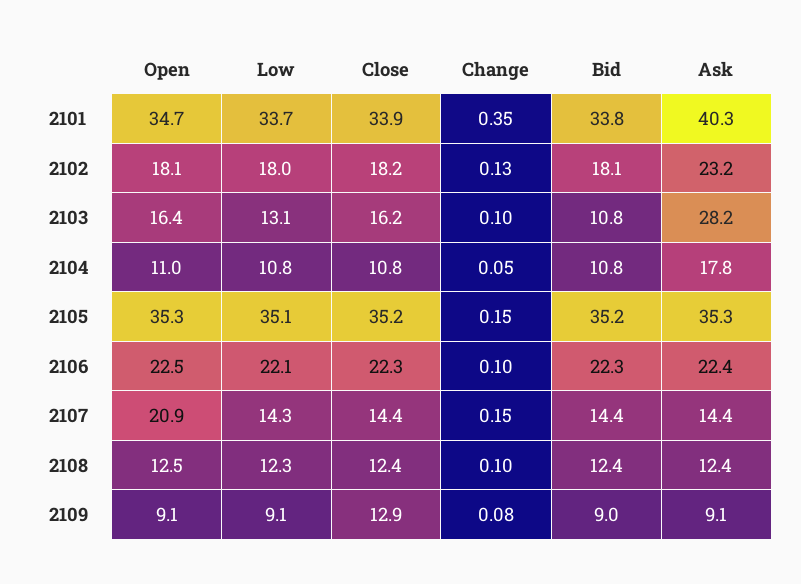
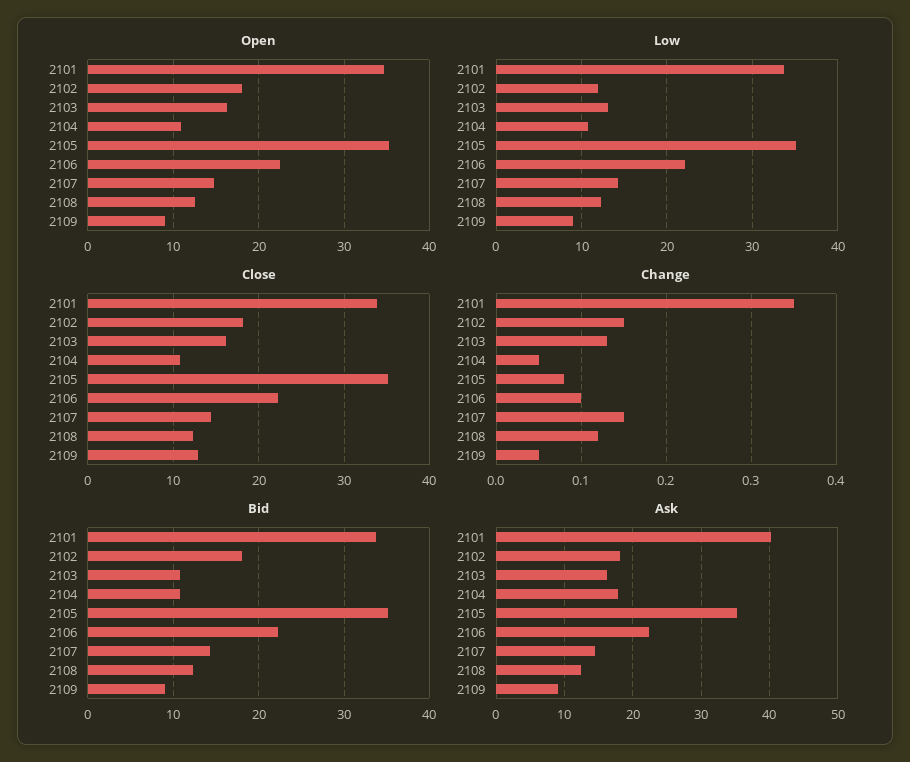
  {
    "Open": {
      "2101": 34.7,
      "2102": 18.1,
      "2103": 16.4,
      "2104": 11,
      "2105": 35.3,
      "2106": 22.5,
-     "2107": 20.9,
+     "2107": 15,
      "2108": 12.5,
      "2109": 9.1
    },
    "Low": {
      "2101": 33.7,
-     "2102": 18,
+     "2102": 12,
      "2103": 13.1,
      "2104": 10.8,
      "2105": 35.1,
      "2106": 22.1,
      "2107": 14.3,
      "2108": 12.3,
      "2109": 9.1
    },
    "Close": {
      "2101": 33.9,
      "2102": 18.2,
      "2103": 16.2,
      "2104": 10.8,
      "2105": 35.2,
      "2106": 22.3,
      "2107": 14.4,
      "2108": 12.4,
      "2109": 12.9
    },
    "Change": {
      "2101": 0.35,
-     "2102": 0.13,
+     "2102": 0.15,
-     "2103": 0.1,
+     "2103": 0.13,
      "2104": 0.05,
-     "2105": 0.15,
+     "2105": 0.08,
      "2106": 0.1,
      "2107": 0.15,
-     "2108": 0.1,
+     "2108": 0.12,
-     "2109": 0.08
+     "2109": 0.05
    },
    "Bid": {
      "2101": 33.8,
      "2102": 18.1,
      "2103": 10.8,
      "2104": 10.8,
      "2105": 35.2,
      "2106": 22.3,
      "2107": 14.4,
      "2108": 12.4,
      "2109": 9
    },
    "Ask": {
      "2101": 40.3,
-     "2102": 23.2,
+     "2102": 18,
-     "2103": 28.2,
+     "2103": 16,
      "2104": 17.8,
      "2105": 35.3,
      "2106": 22.4,
      "2107": 14.4,
      "2108": 12.4,
      "2109": 9.1
    }
  }

